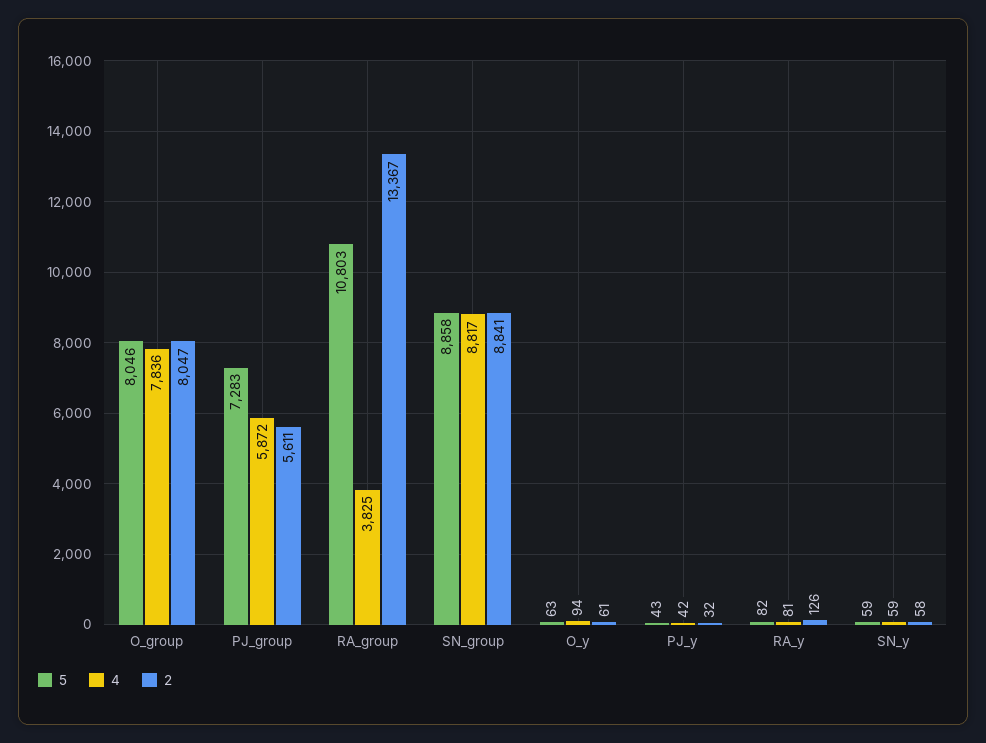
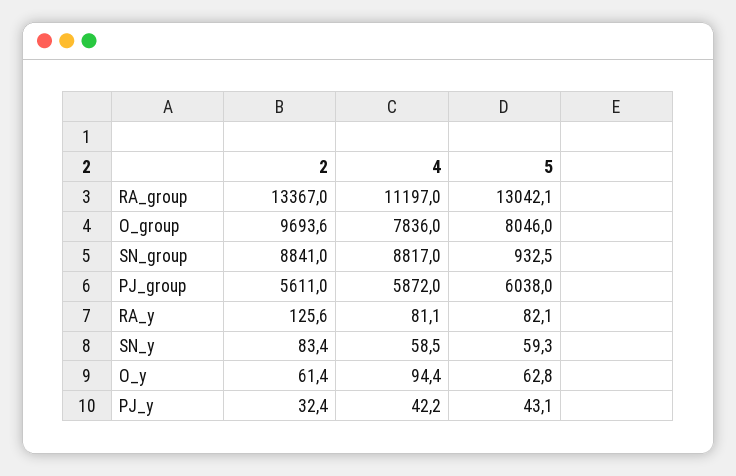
  {
    "5": {
      "O_group": 8046,
-     "PJ_group": 7283,
+     "PJ_group": 6038,
-     "RA_group": 10803,
+     "RA_group": 13042.1,
-     "SN_group": 8858,
+     "SN_group": 932.5,
      "O_y": 62.8,
      "PJ_y": 43.1,
      "RA_y": 82.1,
      "SN_y": 59.3
    },
    "4": {
      "O_group": 7836,
      "PJ_group": 5872,
-     "RA_group": 3825,
+     "RA_group": 11197,
      "SN_group": 8817,
      "O_y": 94.4,
      "PJ_y": 42.2,
      "RA_y": 81.1,
      "SN_y": 58.5
    },
    "2": {
-     "O_group": 8047,
+     "O_group": 9693.6,
      "PJ_group": 5611,
      "RA_group": 13367,
      "SN_group": 8841,
      "O_y": 61.4,
      "PJ_y": 32.4,
      "RA_y": 125.6,
-     "SN_y": 58
+     "SN_y": 83.4
    }
  }

